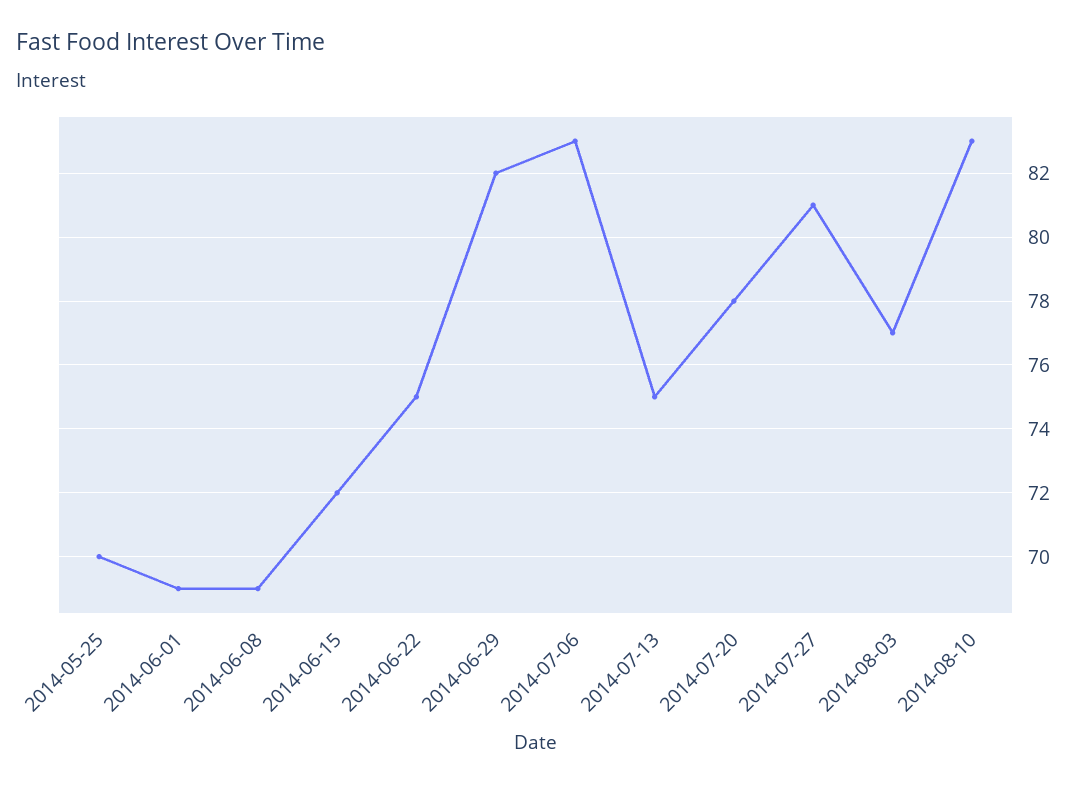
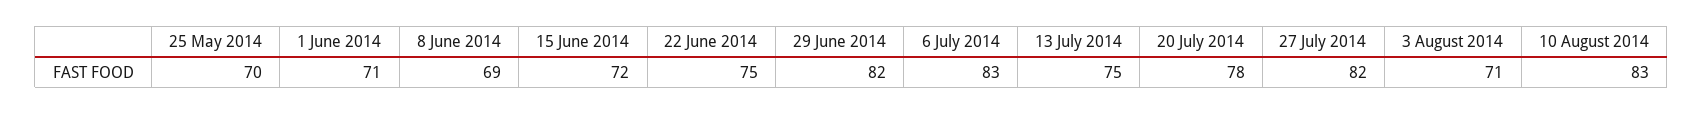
  {
    "2014-05-25": 70,
-   "2014-06-01": 69,
+   "2014-06-01": 71,
    "2014-06-08": 69,
    "2014-06-15": 72,
    "2014-06-22": 75,
    "2014-06-29": 82,
    "2014-07-06": 83,
    "2014-07-13": 75,
    "2014-07-20": 78,
-   "2014-07-27": 81,
+   "2014-07-27": 82,
-   "2014-08-03": 77,
+   "2014-08-03": 71,
    "2014-08-10": 83
  }

